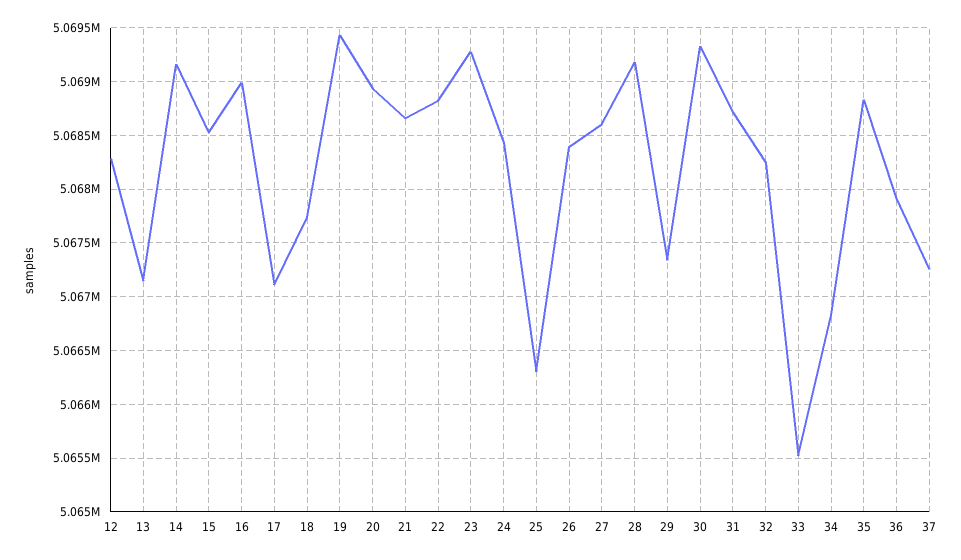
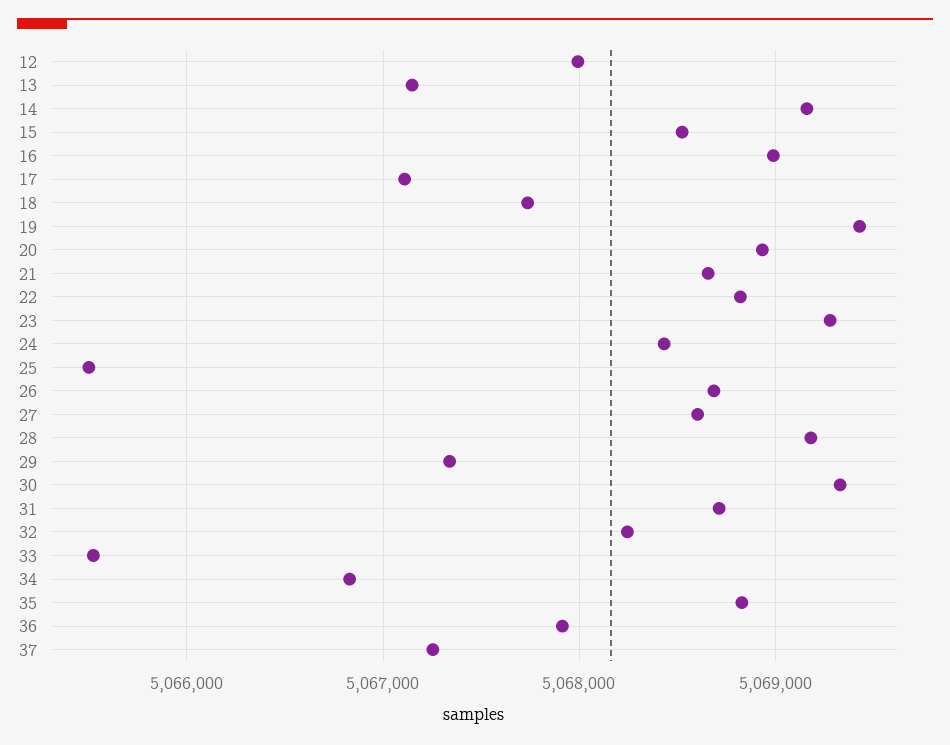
  {
-   "12": 5068300,
+   "12": 5068000,
    "13": 5067100,
    "14": 5069200,
    "15": 5068500,
    "16": 5069000,
    "17": 5067100,
    "18": 5067700,
    "19": 5069400,
    "20": 5068900,
    "21": 5068700,
    "22": 5068800,
    "23": 5069300,
    "24": 5068400,
-   "25": 5066300,
+   "25": 5065500,
-   "26": 5068400,
+   "26": 5068700,
    "27": 5068600,
    "28": 5069200,
    "29": 5067300,
    "30": 5069300,
    "31": 5068700,
    "32": 5068200,
    "33": 5065500,
    "34": 5066800,
    "35": 5068800,
    "36": 5067900,
    "37": 5067300
  }

